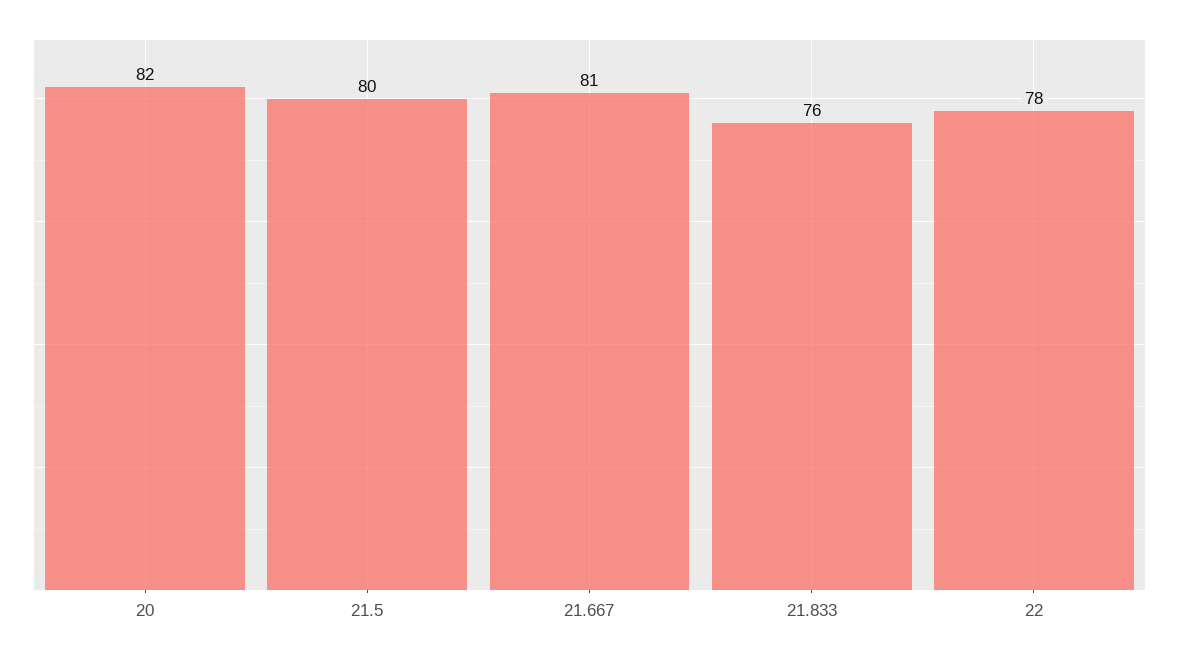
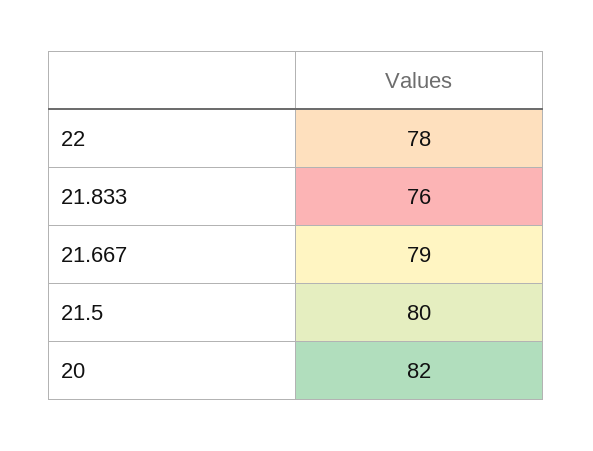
  {
    "20": 82,
    "21.5": 80,
-   "21.667": 81,
+   "21.667": 79,
    "21.833": 76,
    "22": 78
  }

